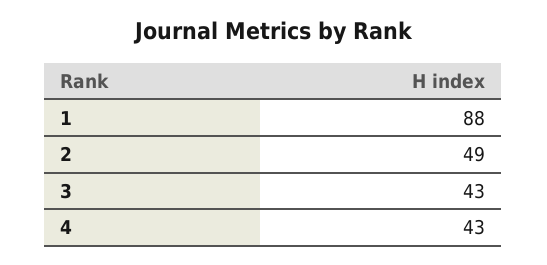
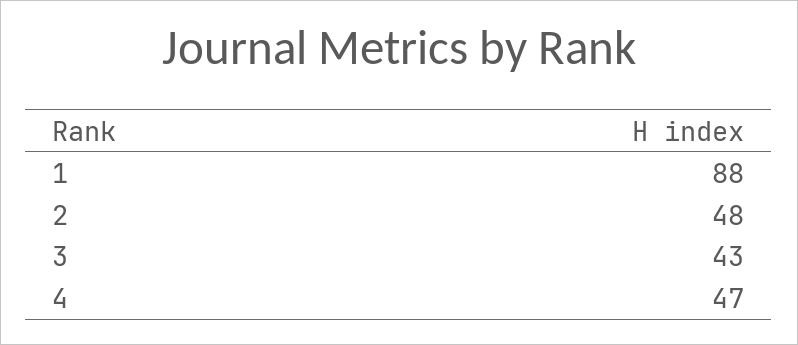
  {
    "1": 88,
-   "2": 49,
+   "2": 48,
    "3": 43,
-   "4": 43
+   "4": 47
  }

